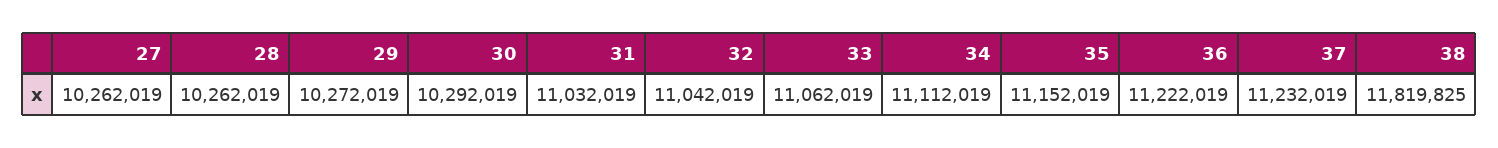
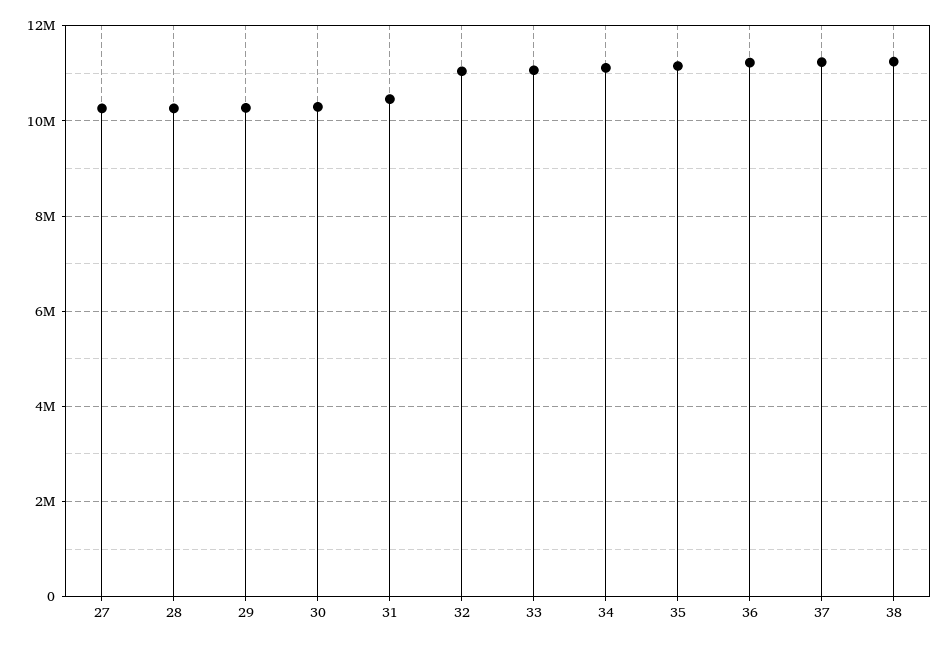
  {
    "27": 10262019,
    "28": 10262019,
    "29": 10272019,
    "30": 10292019,
-   "31": 11032019,
+   "31": 10400000,
    "32": 11042019,
    "33": 11062019,
    "34": 11112019,
    "35": 11152019,
    "36": 11222019,
    "37": 11232019,
-   "38": 11819825
+   "38": 11200000
  }

